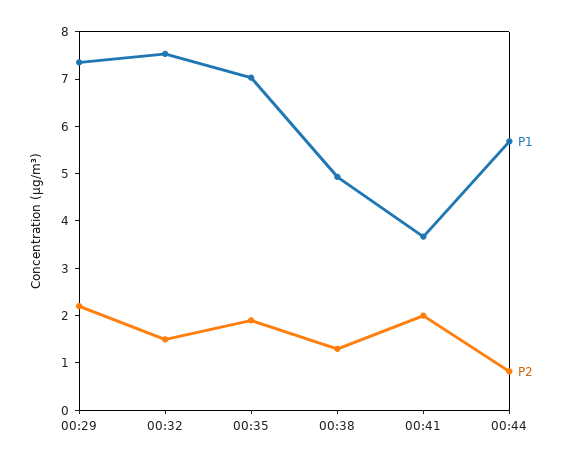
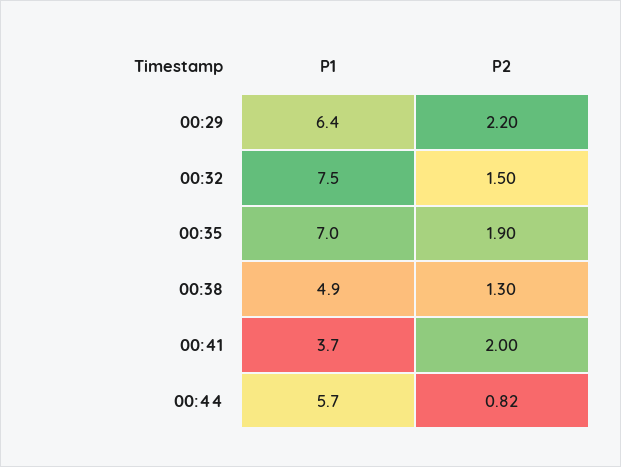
  {
    "P1": {
-     "00:29": 7.4,
+     "00:29": 6.4,
      "00:32": 7.5,
      "00:35": 7,
      "00:38": 4.9,
      "00:41": 3.7,
      "00:44": 5.7
    },
    "P2": {
      "00:29": 2.2,
      "00:32": 1.5,
      "00:35": 1.9,
      "00:38": 1.3,
      "00:41": 2,
      "00:44": 0.82
    }
  }

